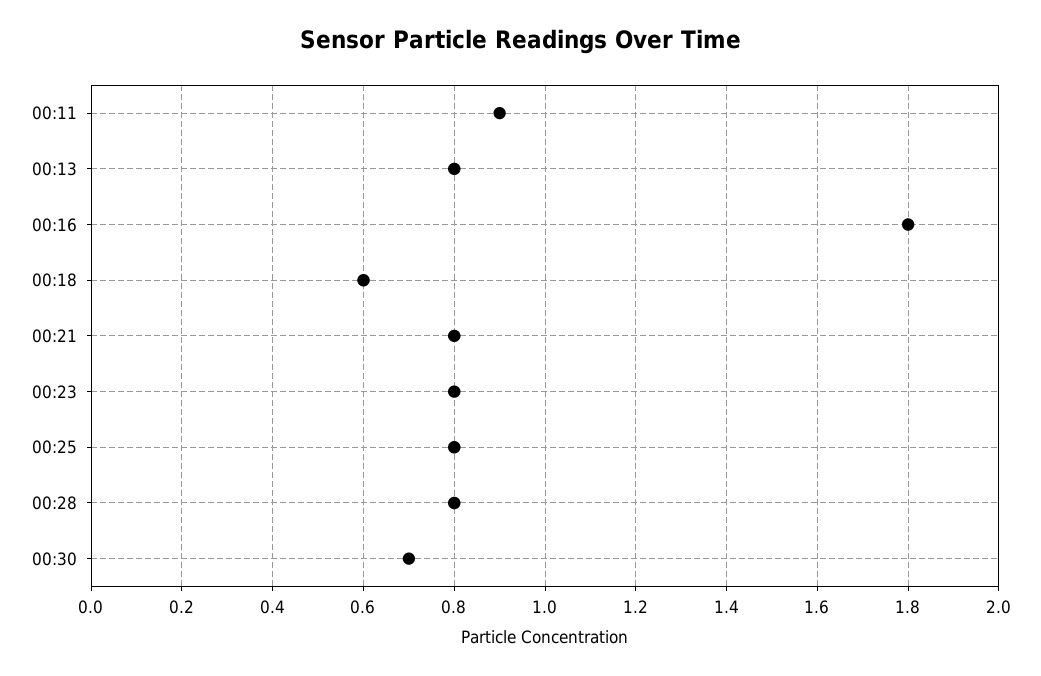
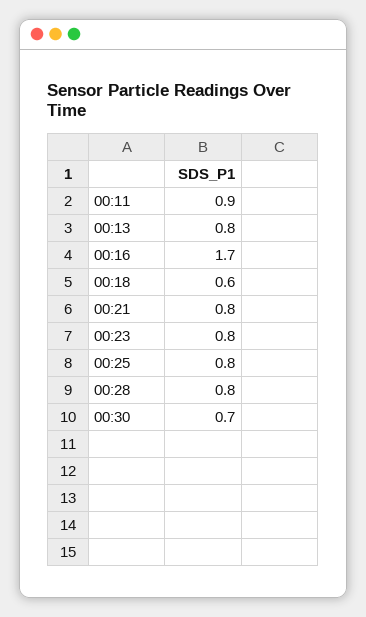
  {
    "00:11": 0.9,
    "00:13": 0.8,
-   "00:16": 1.8,
+   "00:16": 1.7,
    "00:18": 0.6,
    "00:21": 0.8,
    "00:23": 0.8,
    "00:25": 0.8,
    "00:28": 0.8,
    "00:30": 0.7
  }

